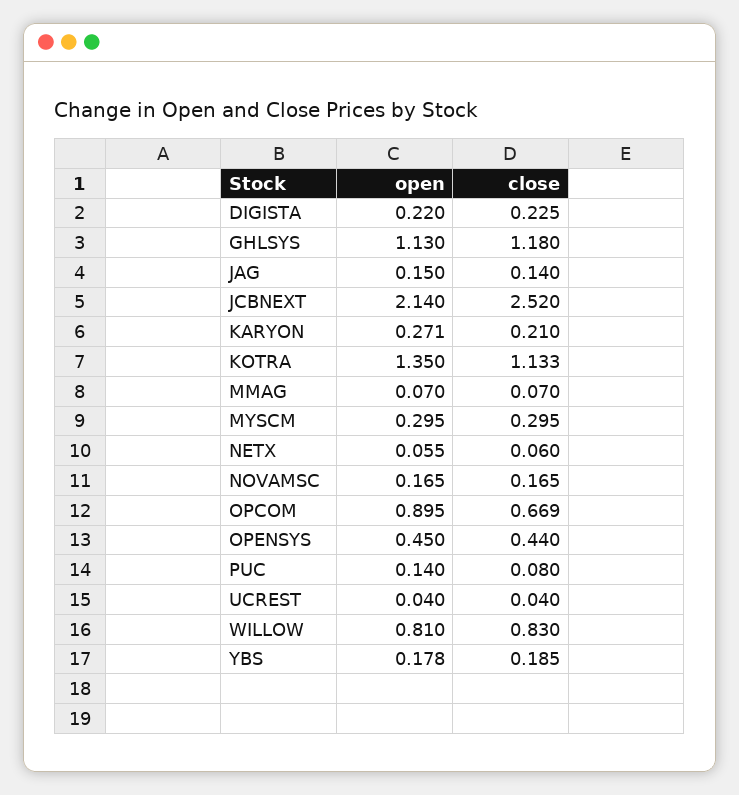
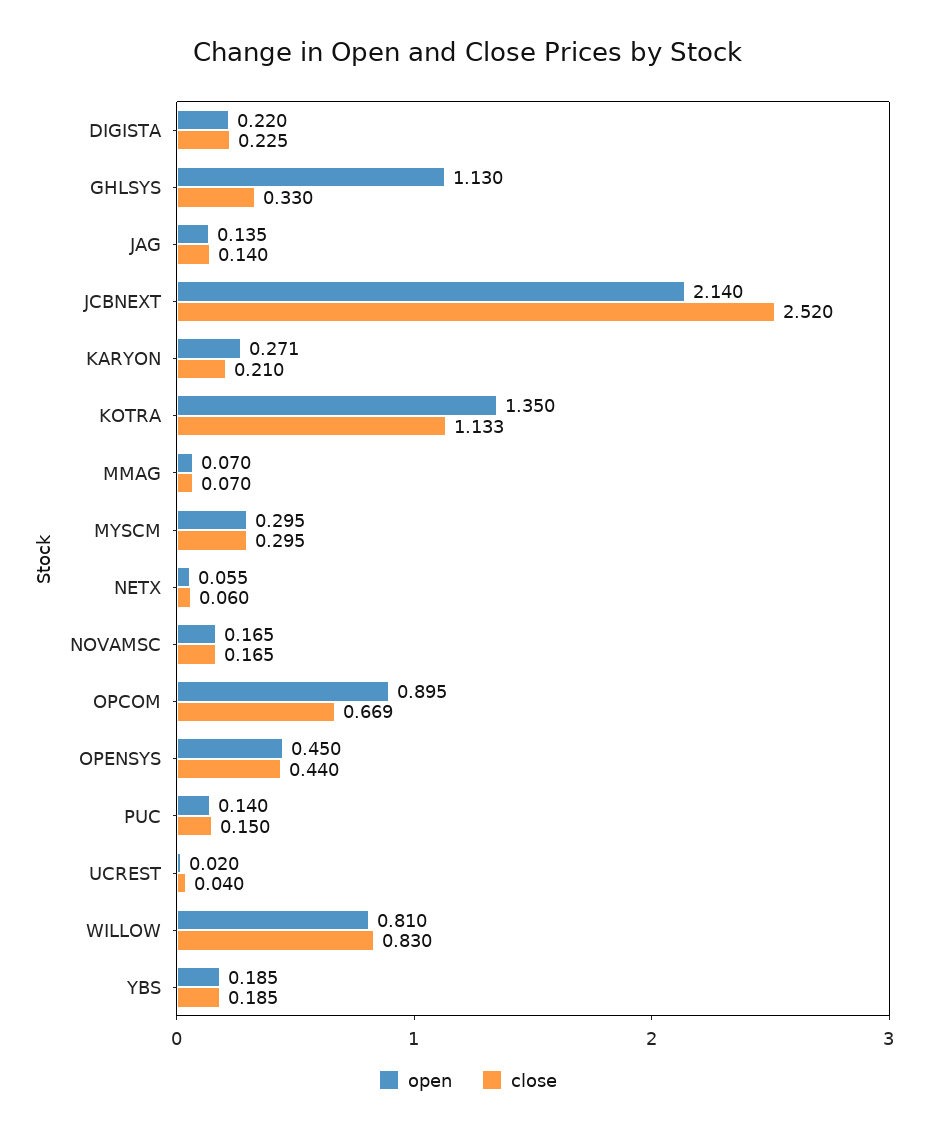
  {
    "open": {
      "DIGISTA": 0.22,
      "GHLSYS": 1.13,
-     "JAG": 0.15,
+     "JAG": 0.135,
      "JCBNEXT": 2.14,
      "KARYON": 0.271,
      "KOTRA": 1.35,
      "MMAG": 0.07,
      "MYSCM": 0.295,
      "NETX": 0.055,
      "NOVAMSC": 0.165,
      "OPCOM": 0.895,
      "OPENSYS": 0.45,
      "PUC": 0.14,
-     "UCREST": 0.04,
+     "UCREST": 0.02,
      "WILLOW": 0.81,
-     "YBS": 0.178
+     "YBS": 0.185
    },
    "close": {
      "DIGISTA": 0.225,
-     "GHLSYS": 1.18,
+     "GHLSYS": 0.33,
      "JAG": 0.14,
      "JCBNEXT": 2.52,
      "KARYON": 0.21,
      "KOTRA": 1.133,
      "MMAG": 0.07,
      "MYSCM": 0.295,
      "NETX": 0.06,
      "NOVAMSC": 0.165,
      "OPCOM": 0.669,
      "OPENSYS": 0.44,
-     "PUC": 0.08,
+     "PUC": 0.15,
      "UCREST": 0.04,
      "WILLOW": 0.83,
      "YBS": 0.185
    }
  }

